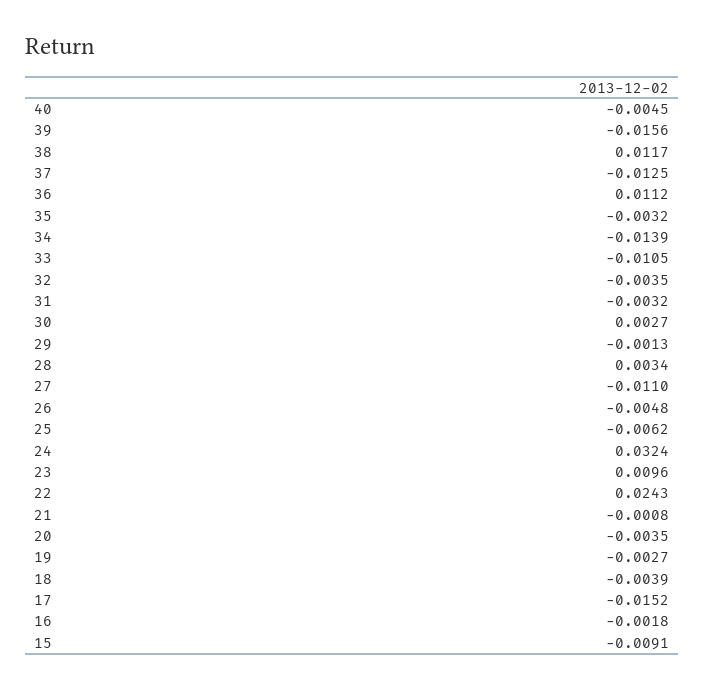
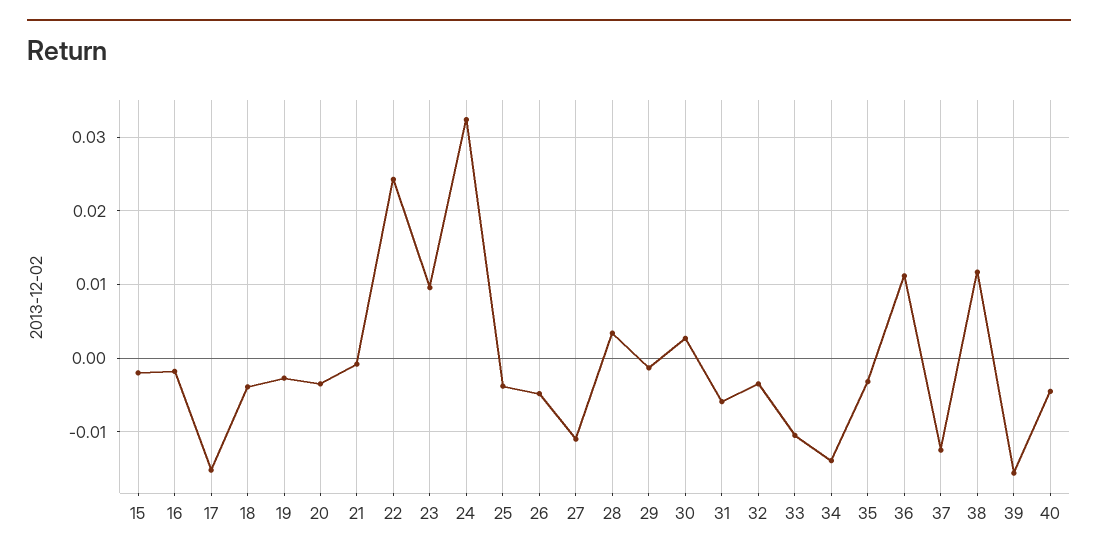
  {
    "40": -0.0045,
    "39": -0.0156,
    "38": 0.0117,
    "37": -0.0125,
    "36": 0.0112,
    "35": -0.0032,
    "34": -0.0139,
    "33": -0.0105,
    "32": -0.0035,
-   "31": -0.0032,
+   "31": -0.006,
    "30": 0.0027,
    "29": -0.0013,
    "28": 0.0034,
    "27": -0.011,
    "26": -0.0048,
-   "25": -0.0062,
+   "25": -0.004,
    "24": 0.0324,
    "23": 0.0096,
    "22": 0.0243,
    "21": -0.0008,
    "20": -0.0035,
    "19": -0.0027,
    "18": -0.0039,
    "17": -0.0152,
    "16": -0.0018,
-   "15": -0.0091
+   "15": -0.002
  }

